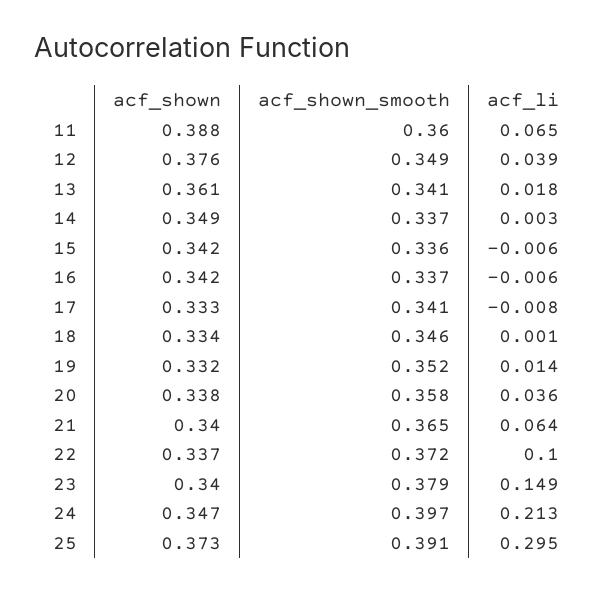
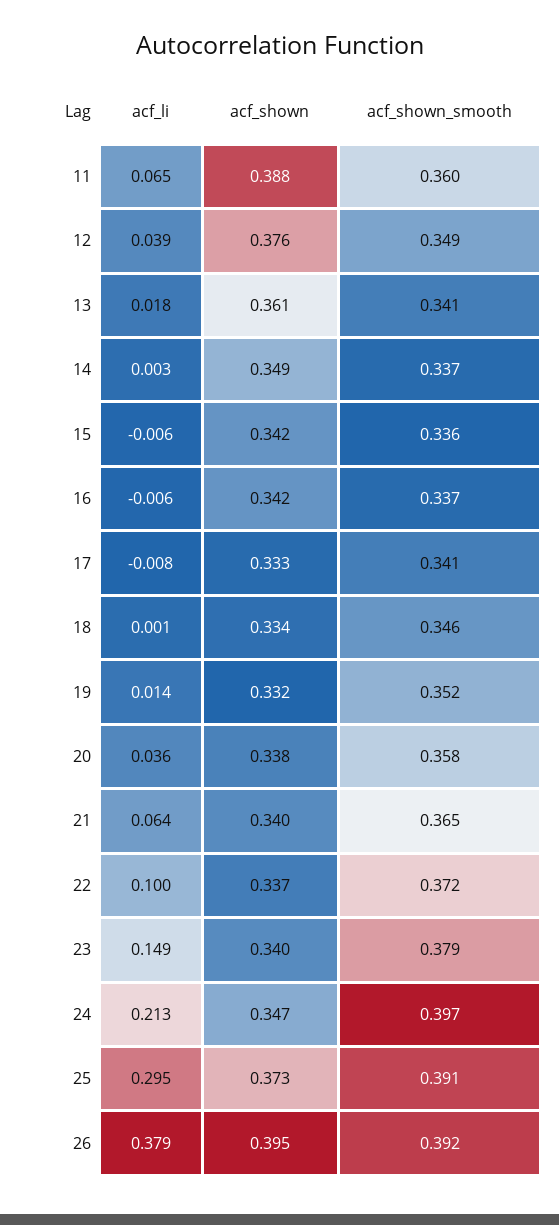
  {
    "acf_shown": {
      "11": 0.388,
      "12": 0.376,
      "13": 0.361,
      "14": 0.349,
      "15": 0.342,
      "16": 0.342,
      "17": 0.333,
      "18": 0.334,
      "19": 0.332,
      "20": 0.338,
      "21": 0.34,
      "22": 0.337,
      "23": 0.34,
      "24": 0.347,
-     "25": 0.373
+     "25": 0.373,
+     "26": 0.395
    },
    "acf_shown_smooth": {
      "11": 0.36,
      "12": 0.349,
      "13": 0.341,
      "14": 0.337,
      "15": 0.336,
      "16": 0.337,
      "17": 0.341,
      "18": 0.346,
      "19": 0.352,
      "20": 0.358,
      "21": 0.365,
      "22": 0.372,
      "23": 0.379,
      "24": 0.397,
-     "25": 0.391
+     "25": 0.391,
+     "26": 0.392
    },
    "acf_li": {
      "11": 0.065,
      "12": 0.039,
      "13": 0.018,
      "14": 0.003,
      "15": -0.006,
      "16": -0.006,
      "17": -0.008,
      "18": 0.001,
      "19": 0.014,
      "20": 0.036,
      "21": 0.064,
      "22": 0.1,
      "23": 0.149,
      "24": 0.213,
-     "25": 0.295
+     "25": 0.295,
+     "26": 0.379
    }
  }

